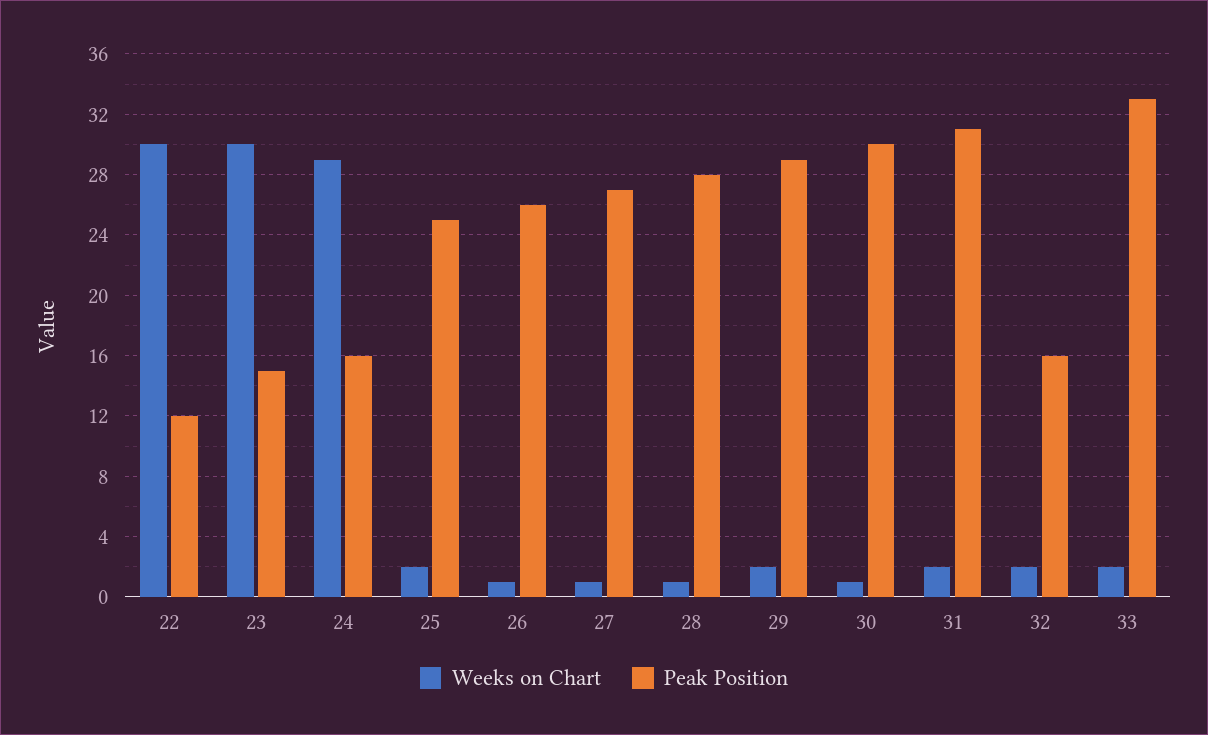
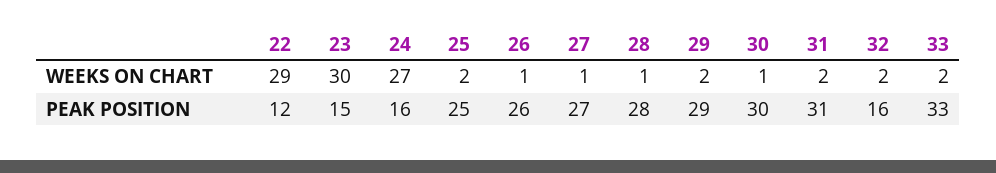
  {
    "Weeks on Chart": {
-     "22": 30,
+     "22": 29,
      "23": 30,
-     "24": 29,
+     "24": 27,
      "25": 2,
      "26": 1,
      "27": 1,
      "28": 1,
      "29": 2,
      "30": 1,
      "31": 2,
      "32": 2,
      "33": 2
    },
    "Peak Position": {
      "22": 12,
      "23": 15,
      "24": 16,
      "25": 25,
      "26": 26,
      "27": 27,
      "28": 28,
      "29": 29,
      "30": 30,
      "31": 31,
      "32": 16,
      "33": 33
    }
  }

